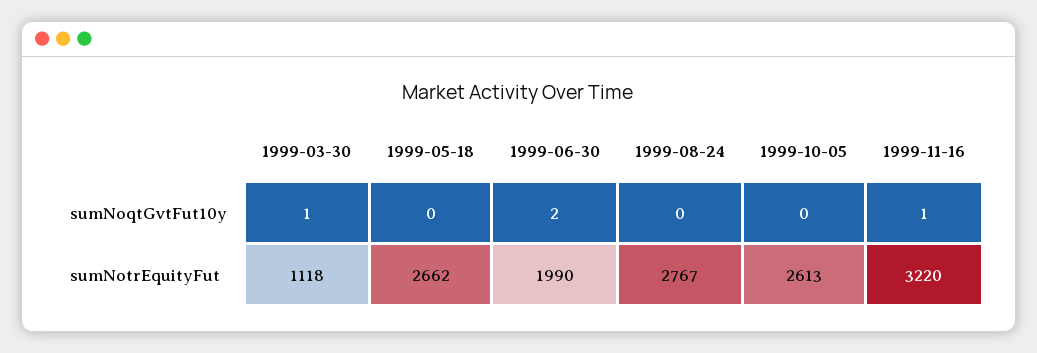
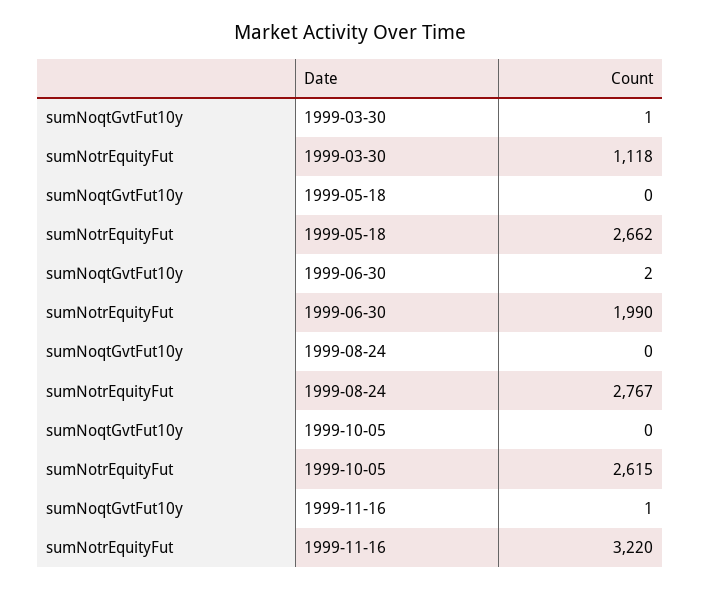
  {
    "1999-03-30": {
      "sumNoqtGvtFut10y": 1,
      "sumNotrEquityFut": 1118
    },
    "1999-05-18": {
      "sumNoqtGvtFut10y": 0,
      "sumNotrEquityFut": 2662
    },
    "1999-06-30": {
      "sumNoqtGvtFut10y": 2,
      "sumNotrEquityFut": 1990
    },
    "1999-08-24": {
      "sumNoqtGvtFut10y": 0,
      "sumNotrEquityFut": 2767
    },
    "1999-10-05": {
      "sumNoqtGvtFut10y": 0,
-     "sumNotrEquityFut": 2613
+     "sumNotrEquityFut": 2615
    },
    "1999-11-16": {
      "sumNoqtGvtFut10y": 1,
      "sumNotrEquityFut": 3220
    }
  }

